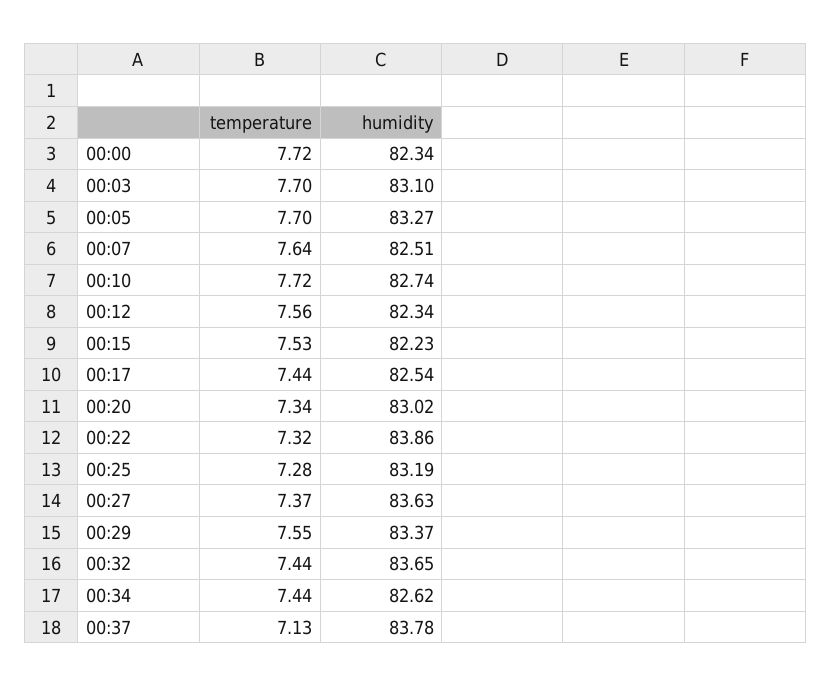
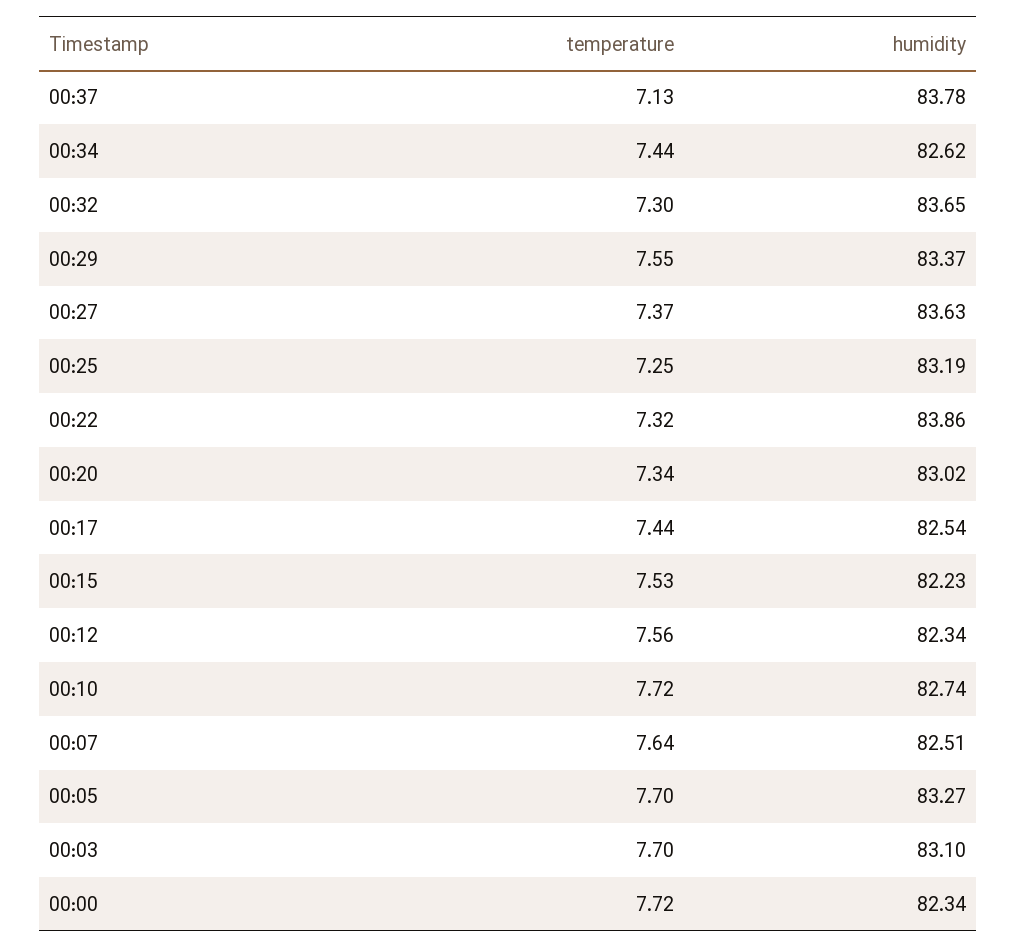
  {
    "temperature": {
      "00:00": 7.72,
      "00:03": 7.7,
      "00:05": 7.7,
      "00:07": 7.64,
      "00:10": 7.72,
      "00:12": 7.56,
      "00:15": 7.53,
      "00:17": 7.44,
      "00:20": 7.34,
      "00:22": 7.32,
-     "00:25": 7.28,
+     "00:25": 7.25,
      "00:27": 7.37,
      "00:29": 7.55,
-     "00:32": 7.44,
+     "00:32": 7.3,
      "00:34": 7.44,
      "00:37": 7.13
    },
    "humidity": {
      "00:00": 82.34,
      "00:03": 83.1,
      "00:05": 83.27,
      "00:07": 82.51,
      "00:10": 82.74,
      "00:12": 82.34,
      "00:15": 82.23,
      "00:17": 82.54,
      "00:20": 83.02,
      "00:22": 83.86,
      "00:25": 83.19,
      "00:27": 83.63,
      "00:29": 83.37,
      "00:32": 83.65,
      "00:34": 82.62,
      "00:37": 83.78
    }
  }

